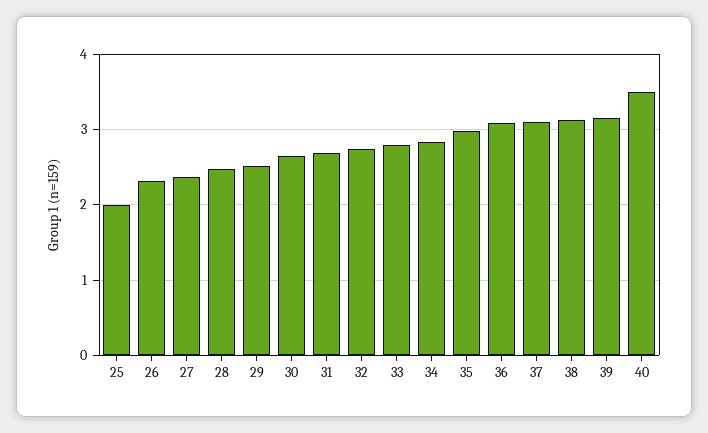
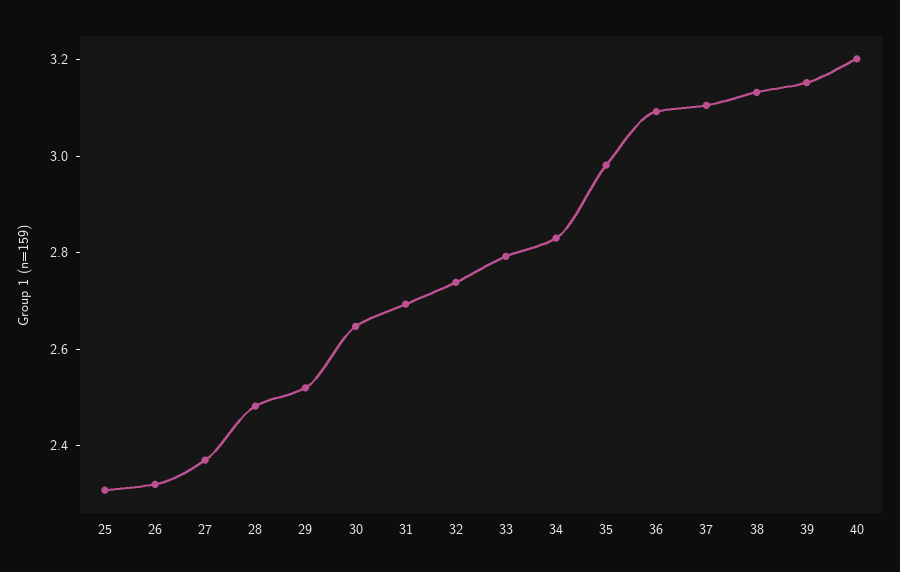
  {
-   "25": 2,
+   "25": 2.3,
    "26": 2.3,
    "27": 2.35,
    "28": 2.5,
    "29": 2.5,
    "30": 2.65,
    "31": 2.7,
    "32": 2.75,
    "33": 2.8,
    "34": 2.85,
    "35": 3,
    "36": 3.1,
    "37": 3.1,
    "38": 3.15,
    "39": 3.15,
-   "40": 3.5
+   "40": 3.2
  }

